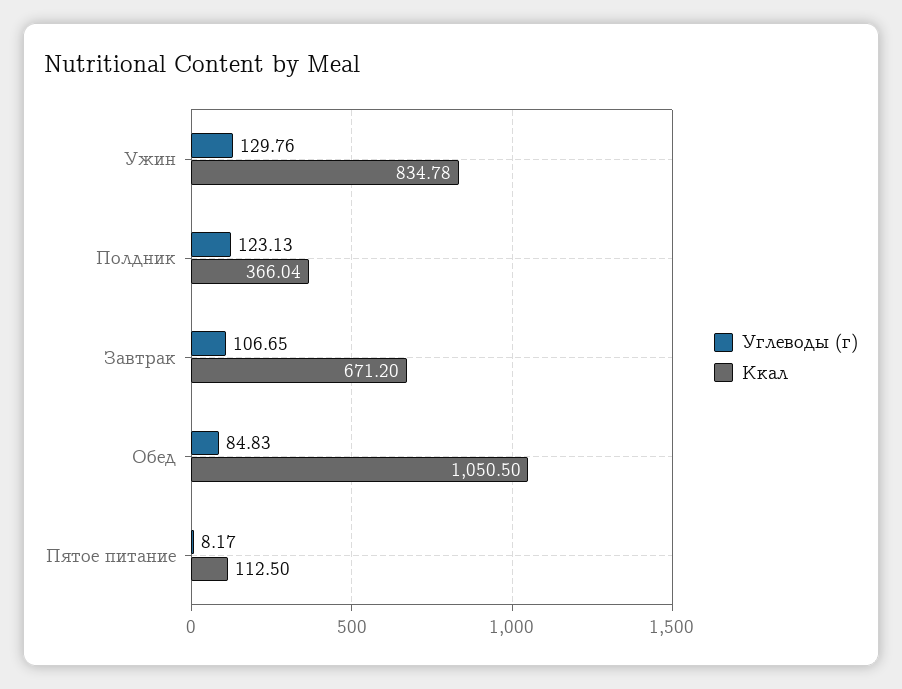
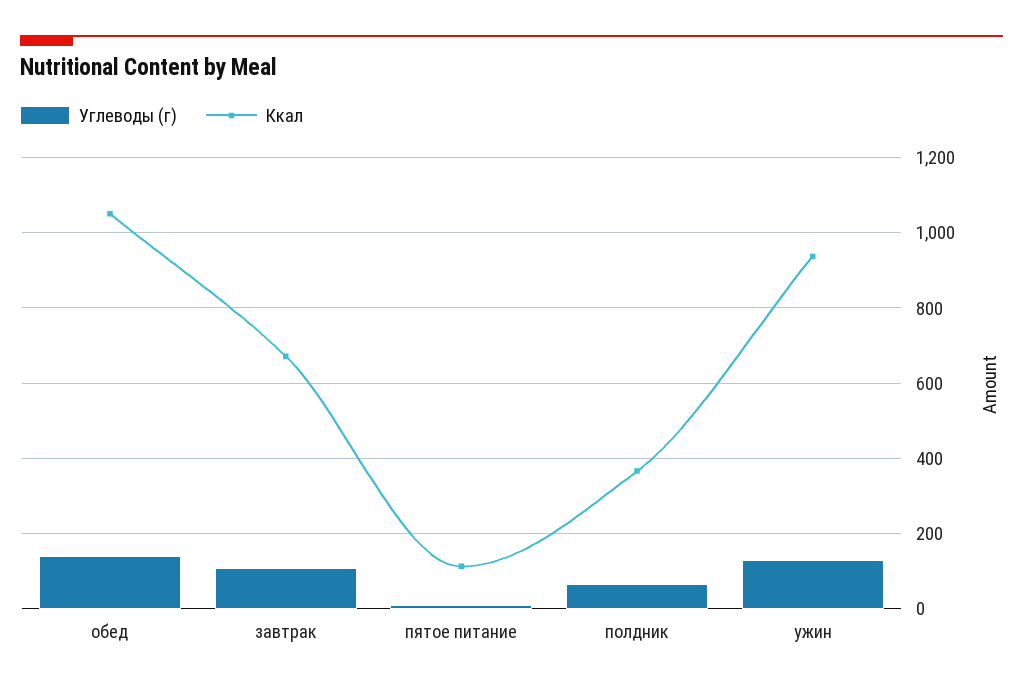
  {
    "Углеводы (г)": {
      "Ужин": 129.76,
-     "Полдник": 123.13,
+     "Полдник": 60,
      "Завтрак": 106.65,
-     "Обед": 84.83,
+     "Обед": 140,
      "Пятое питание": 8.17
    },
    "Ккал": {
-     "Ужин": 834.78,
+     "Ужин": 940,
      "Полдник": 366.04,
      "Завтрак": 671.2,
      "Обед": 1050.5,
      "Пятое питание": 112.5
    }
  }

